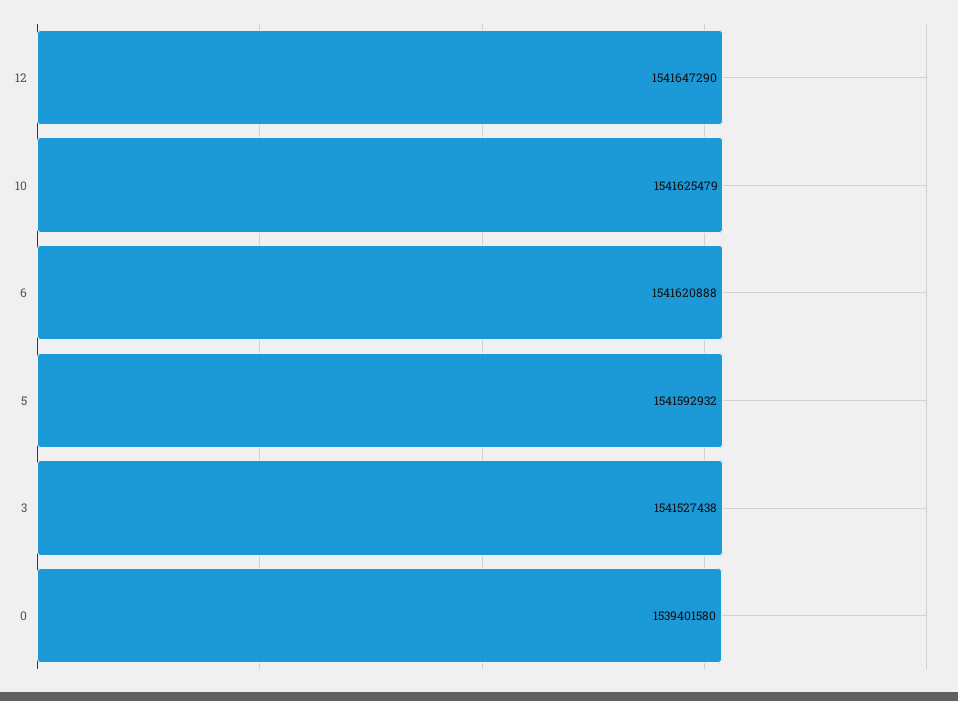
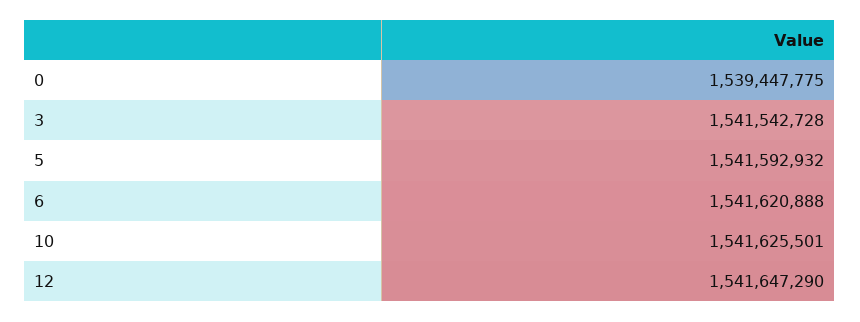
  {
    "12": 1541647290,
-   "10": 1541625479,
+   "10": 1541625501,
    "6": 1541620888,
    "5": 1541592932,
-   "3": 1541527438,
+   "3": 1541542728,
-   "0": 1539401580
+   "0": 1539447775
  }

